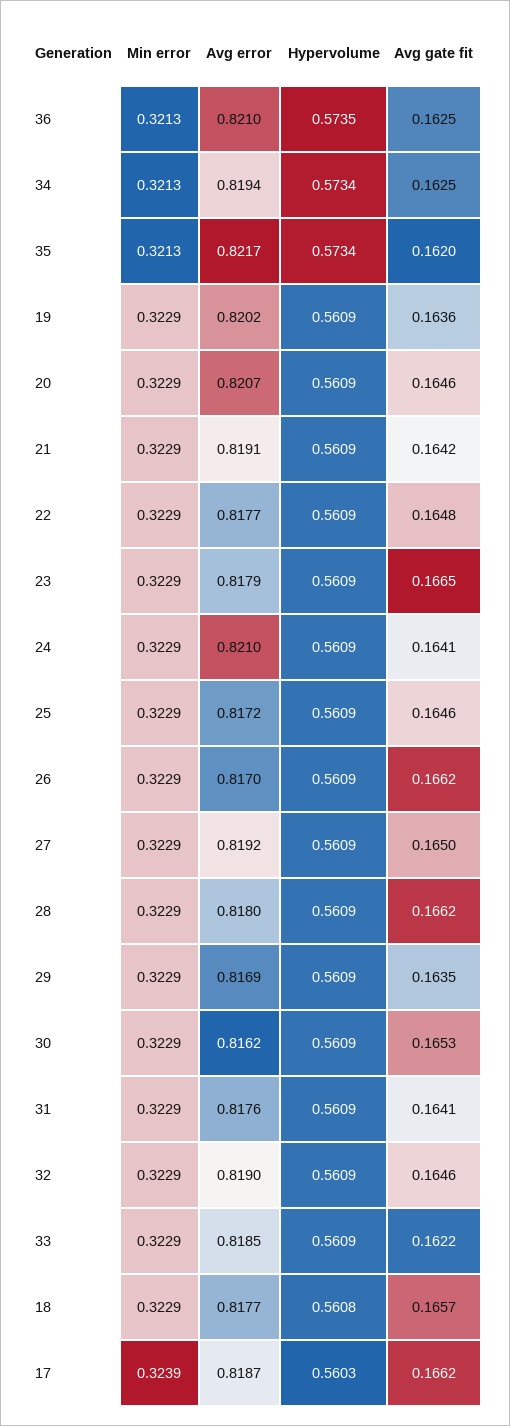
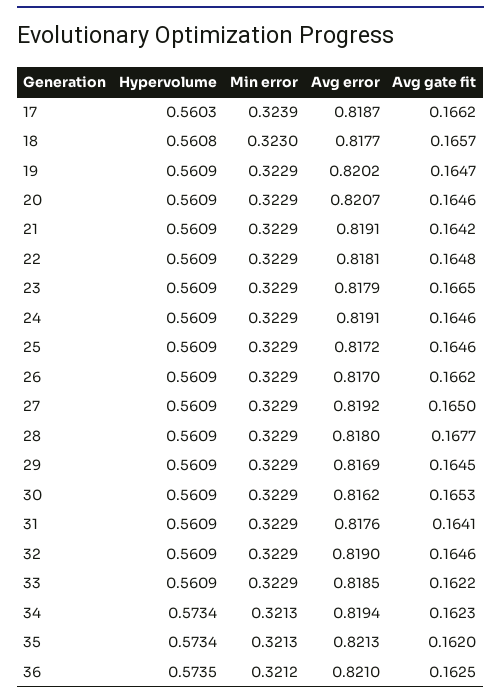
  {
    "Min error": {
-     "36": 0.3213,
+     "36": 0.3212,
      "34": 0.3213,
      "35": 0.3213,
      "19": 0.3229,
      "20": 0.3229,
      "21": 0.3229,
      "22": 0.3229,
      "23": 0.3229,
      "24": 0.3229,
      "25": 0.3229,
      "26": 0.3229,
      "27": 0.3229,
      "28": 0.3229,
      "29": 0.3229,
      "30": 0.3229,
      "31": 0.3229,
      "32": 0.3229,
      "33": 0.3229,
-     "18": 0.3229,
+     "18": 0.323,
      "17": 0.3239
    },
    "Avg error": {
      "36": 0.821,
      "34": 0.8194,
-     "35": 0.8217,
+     "35": 0.8213,
      "19": 0.8202,
      "20": 0.8207,
      "21": 0.8191,
-     "22": 0.8177,
+     "22": 0.8181,
      "23": 0.8179,
-     "24": 0.821,
+     "24": 0.8191,
      "25": 0.8172,
      "26": 0.817,
      "27": 0.8192,
      "28": 0.818,
      "29": 0.8169,
      "30": 0.8162,
      "31": 0.8176,
      "32": 0.819,
      "33": 0.8185,
      "18": 0.8177,
      "17": 0.8187
    },
    "Hypervolume": {
      "36": 0.5735,
      "34": 0.5734,
      "35": 0.5734,
      "19": 0.5609,
      "20": 0.5609,
      "21": 0.5609,
      "22": 0.5609,
      "23": 0.5609,
      "24": 0.5609,
      "25": 0.5609,
      "26": 0.5609,
      "27": 0.5609,
      "28": 0.5609,
      "29": 0.5609,
      "30": 0.5609,
      "31": 0.5609,
      "32": 0.5609,
      "33": 0.5609,
      "18": 0.5608,
      "17": 0.5603
    },
    "Avg gate fit": {
      "36": 0.1625,
-     "34": 0.1625,
+     "34": 0.1623,
      "35": 0.162,
-     "19": 0.1636,
+     "19": 0.1647,
      "20": 0.1646,
      "21": 0.1642,
      "22": 0.1648,
      "23": 0.1665,
-     "24": 0.1641,
+     "24": 0.1646,
      "25": 0.1646,
      "26": 0.1662,
      "27": 0.165,
-     "28": 0.1662,
+     "28": 0.1677,
-     "29": 0.1635,
+     "29": 0.1645,
      "30": 0.1653,
      "31": 0.1641,
      "32": 0.1646,
      "33": 0.1622,
      "18": 0.1657,
      "17": 0.1662
    }
  }

